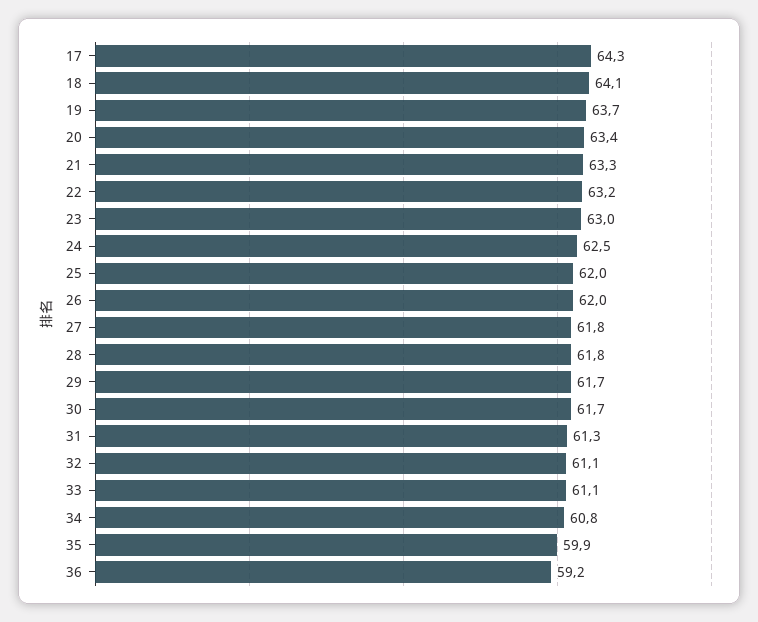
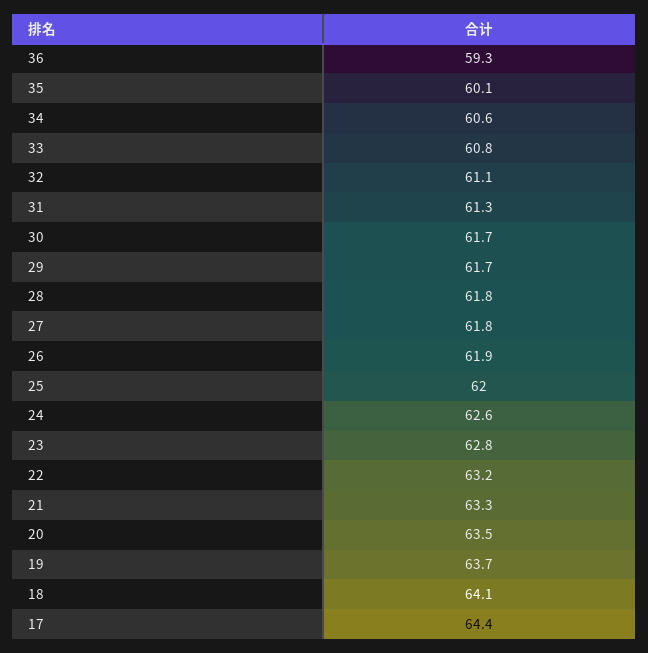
  {
-   "17": 64.3,
+   "17": 64.4,
    "18": 64.1,
    "19": 63.7,
-   "20": 63.4,
+   "20": 63.5,
    "21": 63.3,
    "22": 63.2,
-   "23": 63,
+   "23": 62.8,
-   "24": 62.5,
+   "24": 62.6,
    "25": 62,
-   "26": 62,
+   "26": 61.9,
    "27": 61.8,
    "28": 61.8,
    "29": 61.7,
    "30": 61.7,
    "31": 61.3,
    "32": 61.1,
-   "33": 61.1,
+   "33": 60.8,
-   "34": 60.8,
+   "34": 60.6,
-   "35": 59.9,
+   "35": 60.1,
-   "36": 59.2
+   "36": 59.3
  }

